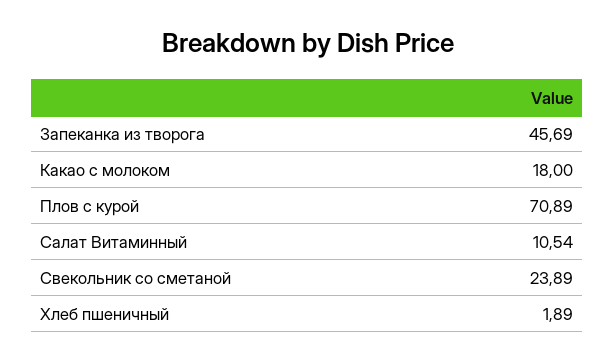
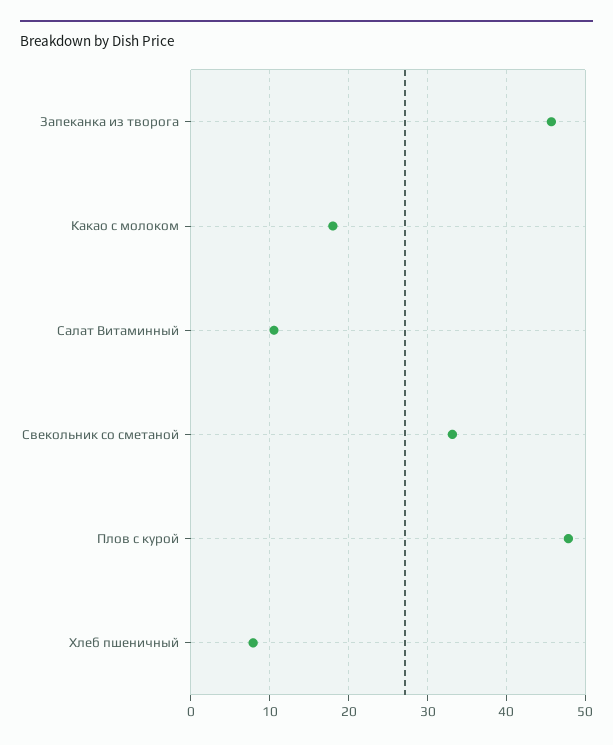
  {
    "Запеканка из творога": 45.69,
    "Какао с молоком": 18,
-   "Плов с курой": 70.89,
+   "Плов с курой": 48,
    "Салат Витаминный": 10.54,
-   "Свекольник со сметаной": 23.89,
+   "Свекольник со сметаной": 33,
-   "Хлеб пшеничный": 1.89
+   "Хлеб пшеничный": 8
  }

